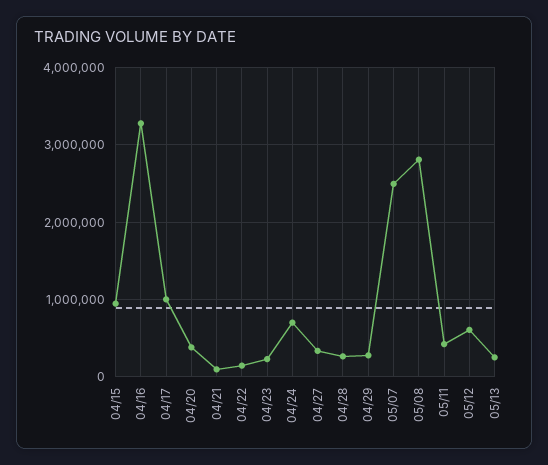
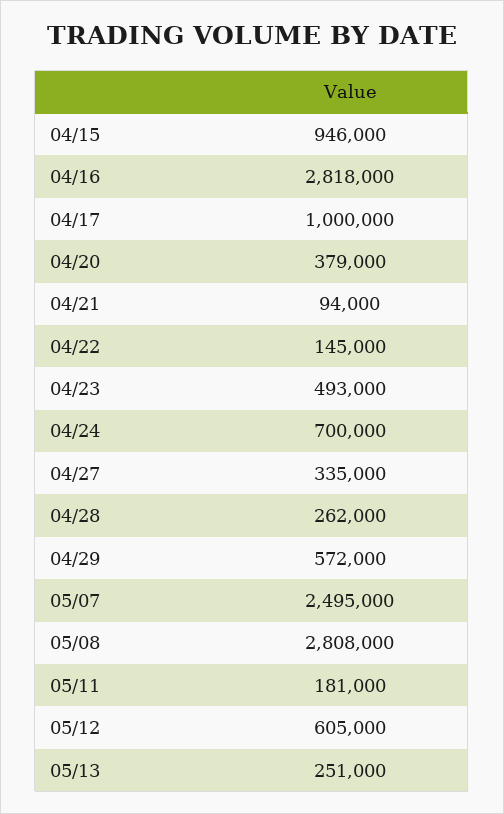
  {
    "04/15": 946000,
-   "04/16": 3300000,
+   "04/16": 2818000,
    "04/17": 1000000,
    "04/20": 379000,
    "04/21": 94000,
    "04/22": 145000,
-   "04/23": 200000,
+   "04/23": 493000,
    "04/24": 700000,
    "04/27": 335000,
    "04/28": 262000,
-   "04/29": 300000,
+   "04/29": 572000,
    "05/07": 2495000,
    "05/08": 2808000,
-   "05/11": 400000,
+   "05/11": 181000,
    "05/12": 605000,
    "05/13": 251000
  }

